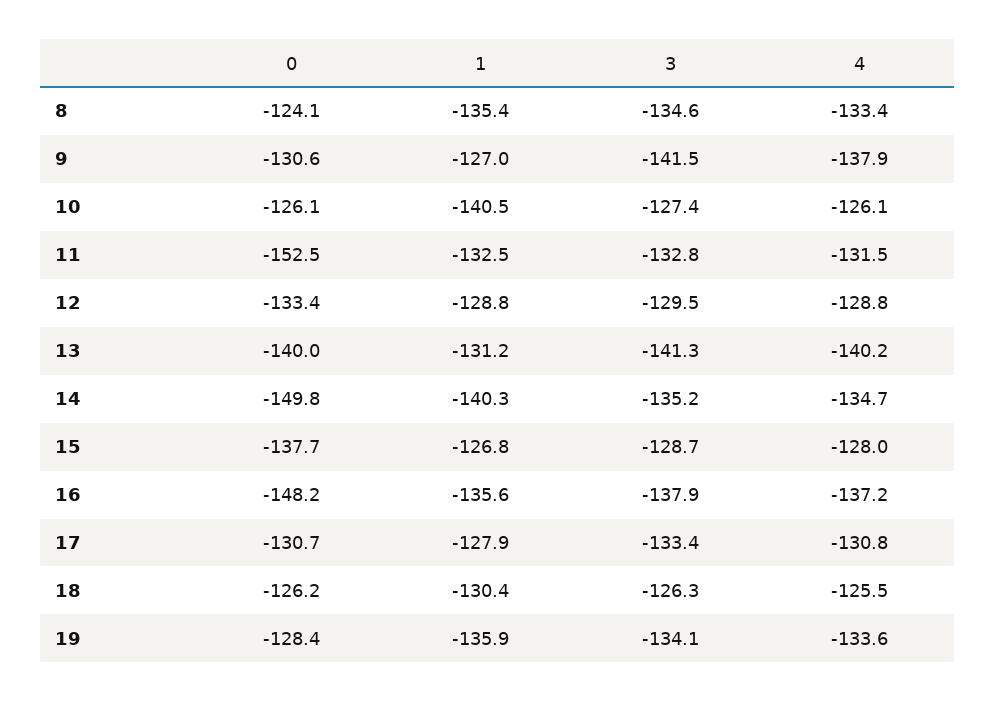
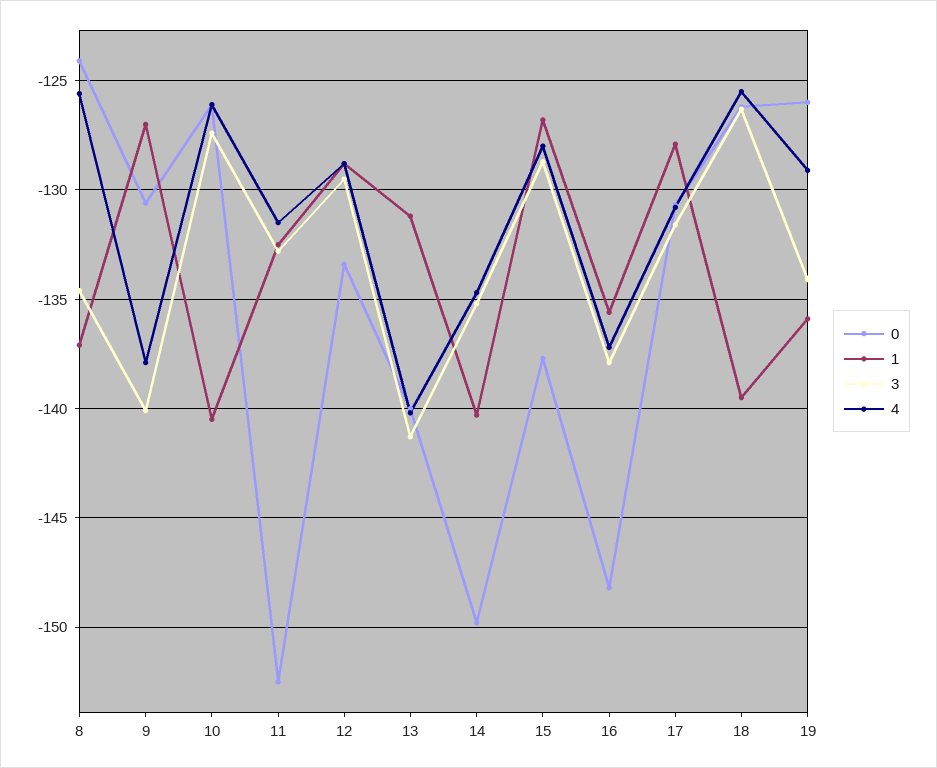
  {
    "0": {
      "8": -124.1,
      "9": -130.6,
      "10": -126.1,
      "11": -152.5,
      "12": -133.4,
      "13": -140,
      "14": -149.8,
      "15": -137.7,
      "16": -148.2,
      "17": -130.7,
      "18": -126.2,
-     "19": -128.4
+     "19": -126
    },
    "1": {
-     "8": -135.4,
+     "8": -137,
      "9": -127,
      "10": -140.5,
      "11": -132.5,
      "12": -128.8,
      "13": -131.2,
      "14": -140.3,
      "15": -126.8,
      "16": -135.6,
      "17": -127.9,
-     "18": -130.4,
+     "18": -139.5,
      "19": -135.9
    },
    "3": {
      "8": -134.6,
-     "9": -141.5,
+     "9": -140,
      "10": -127.4,
      "11": -132.8,
      "12": -129.5,
      "13": -141.3,
      "14": -135.2,
      "15": -128.7,
      "16": -137.9,
-     "17": -133.4,
+     "17": -131.5,
      "18": -126.3,
      "19": -134.1
    },
    "4": {
-     "8": -133.4,
+     "8": -125.5,
      "9": -137.9,
      "10": -126.1,
      "11": -131.5,
      "12": -128.8,
      "13": -140.2,
      "14": -134.7,
      "15": -128,
      "16": -137.2,
      "17": -130.8,
      "18": -125.5,
-     "19": -133.6
+     "19": -129
    }
  }

